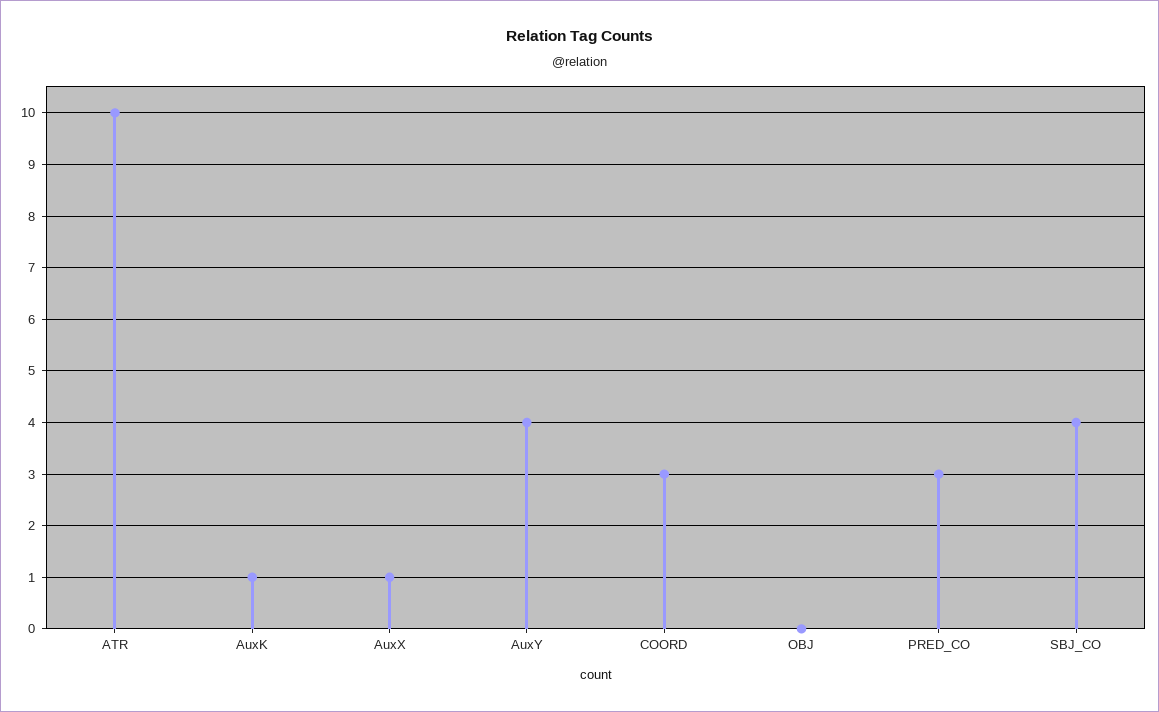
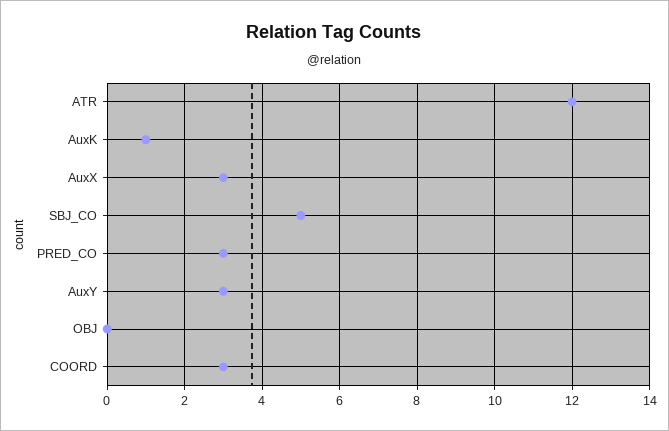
  {
-   "ATR": 10,
+   "ATR": 12,
    "AuxK": 1,
-   "AuxX": 1,
+   "AuxX": 3,
-   "AuxY": 4,
+   "AuxY": 3,
    "COORD": 3,
    "OBJ": 0,
    "PRED_CO": 3,
-   "SBJ_CO": 4
+   "SBJ_CO": 5
  }

